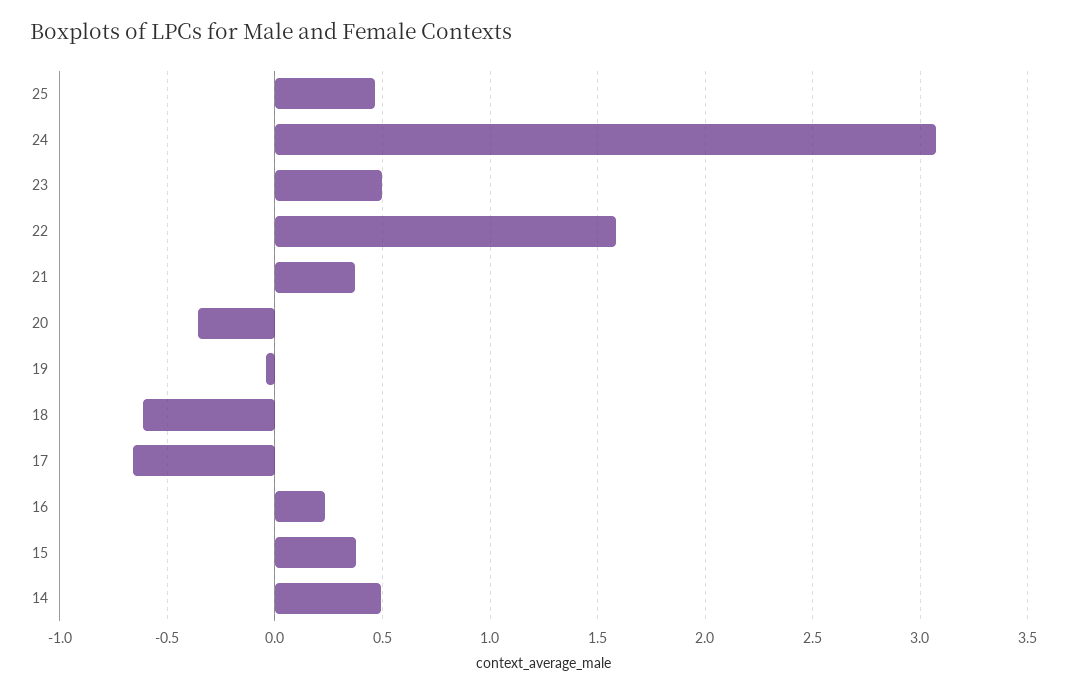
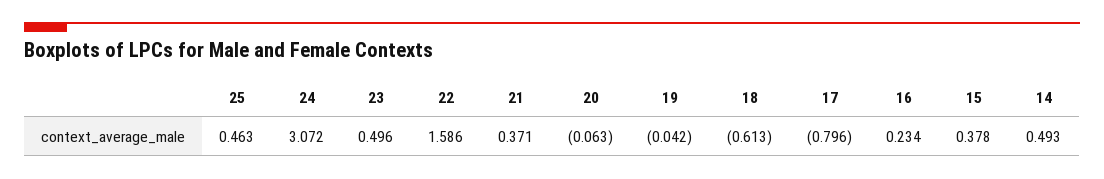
  {
    "25": 0.463,
    "24": 3.072,
    "23": 0.496,
    "22": 1.586,
    "21": 0.371,
-   "20": -0.35,
+   "20": -0.063,
    "19": -0.042,
    "18": -0.613,
-   "17": -0.65,
+   "17": -0.796,
    "16": 0.234,
    "15": 0.378,
    "14": 0.493
  }

